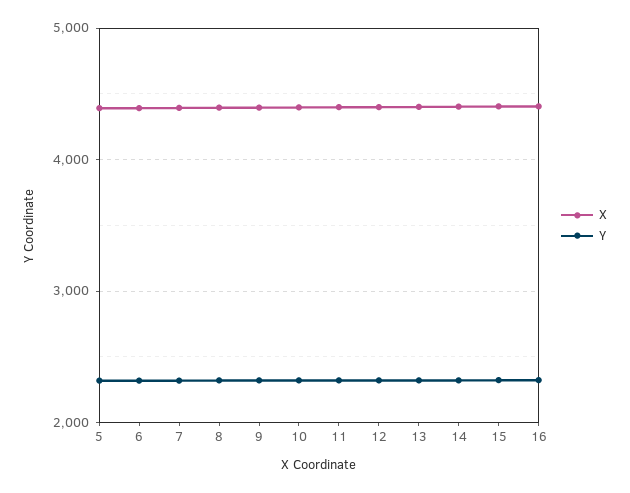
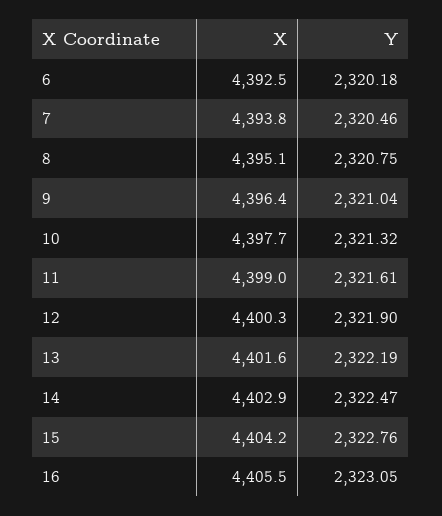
  {
    "X": {
-     "5": 4400,
      "6": 4392.5,
      "7": 4393.8,
      "8": 4395.1,
      "9": 4396.4,
      "10": 4397.7,
      "11": 4399,
      "12": 4400.3,
      "13": 4401.6,
      "14": 4402.9,
      "15": 4404.2,
      "16": 4405.5
    },
    "Y": {
-     "5": 2300,
      "6": 2320.18,
      "7": 2320.46,
      "8": 2320.75,
      "9": 2321.04,
      "10": 2321.32,
      "11": 2321.61,
      "12": 2321.9,
      "13": 2322.19,
      "14": 2322.47,
      "15": 2322.76,
      "16": 2323.05
    }
  }

